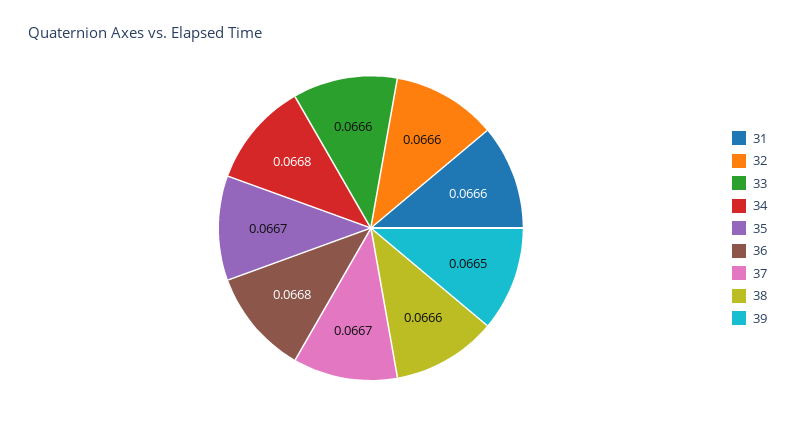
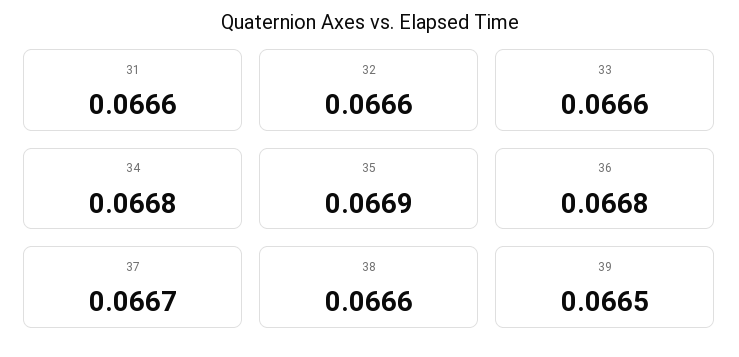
  {
    "31": 0.0666,
    "32": 0.0666,
    "33": 0.0666,
    "34": 0.0668,
-   "35": 0.0667,
+   "35": 0.0669,
    "36": 0.0668,
    "37": 0.0667,
    "38": 0.0666,
    "39": 0.0665
  }

